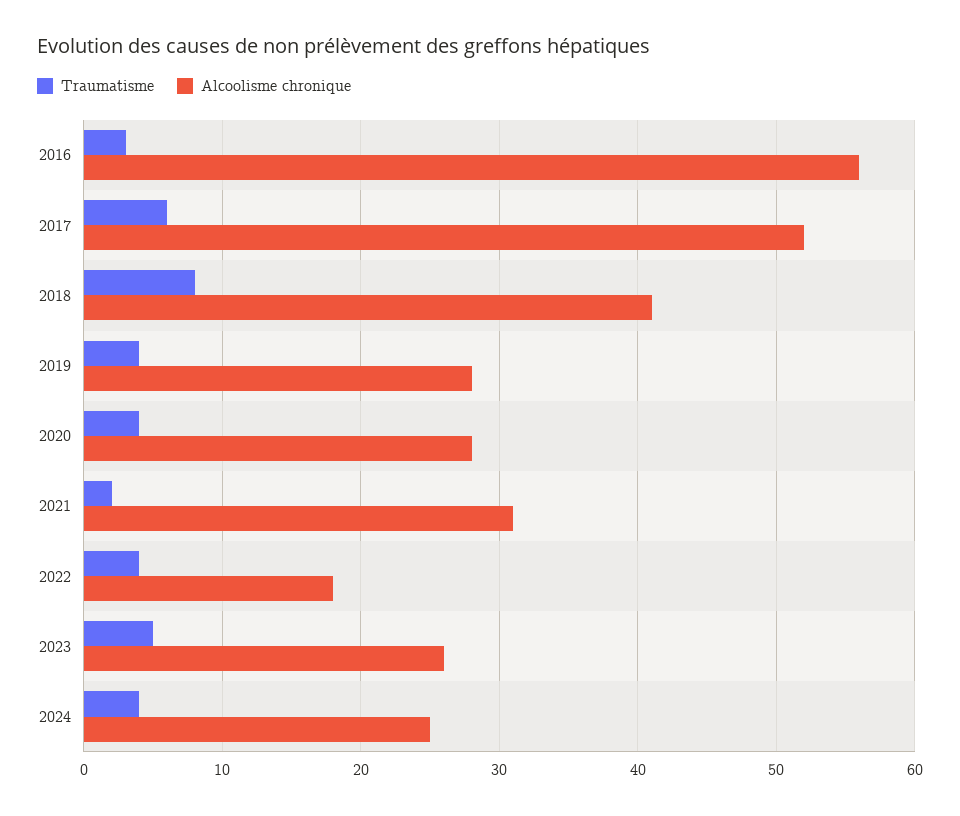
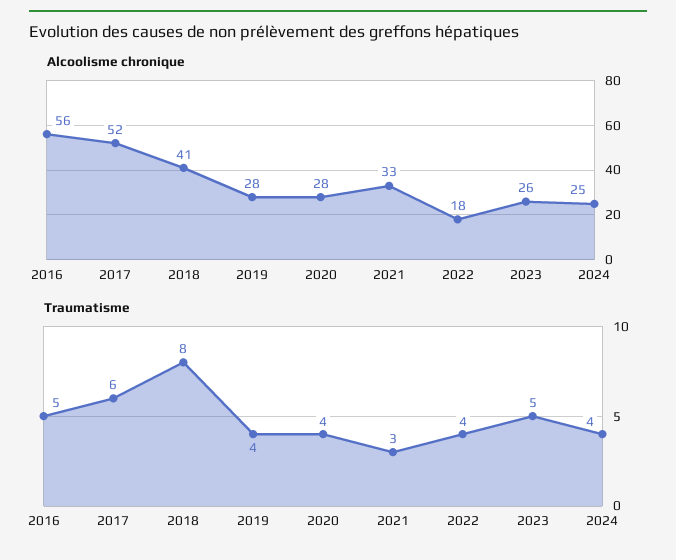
  {
    "Traumatisme": {
-     "2016": 3,
+     "2016": 5,
      "2017": 6,
      "2018": 8,
      "2019": 4,
      "2020": 4,
-     "2021": 2,
+     "2021": 3,
      "2022": 4,
      "2023": 5,
      "2024": 4
    },
    "Alcoolisme chronique": {
      "2016": 56,
      "2017": 52,
      "2018": 41,
      "2019": 28,
      "2020": 28,
-     "2021": 31,
+     "2021": 33,
      "2022": 18,
      "2023": 26,
      "2024": 25
    }
  }

